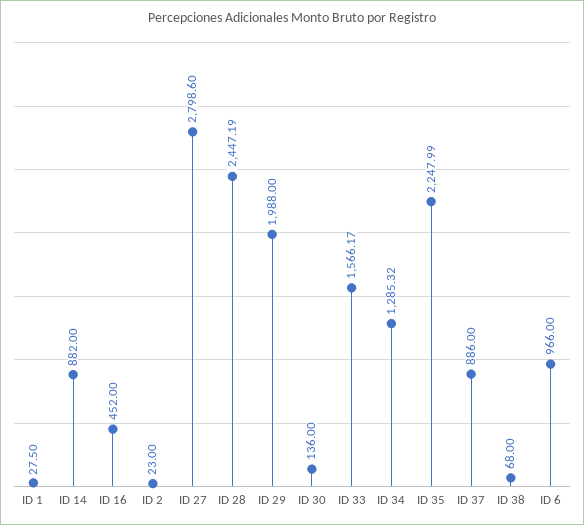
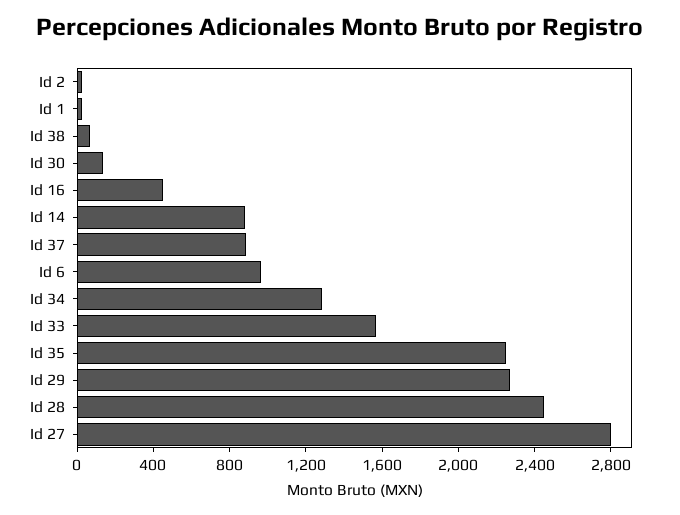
  {
    "ID 1": 27.5,
    "ID 14": 882,
    "ID 16": 452,
    "ID 2": 23,
    "ID 27": 2798.6,
    "ID 28": 2447.19,
-   "ID 29": 1988,
+   "ID 29": 2300,
    "ID 30": 136,
    "ID 33": 1566.17,
    "ID 34": 1285.32,
    "ID 35": 2247.99,
    "ID 37": 886,
    "ID 38": 68,
    "ID 6": 966
  }

